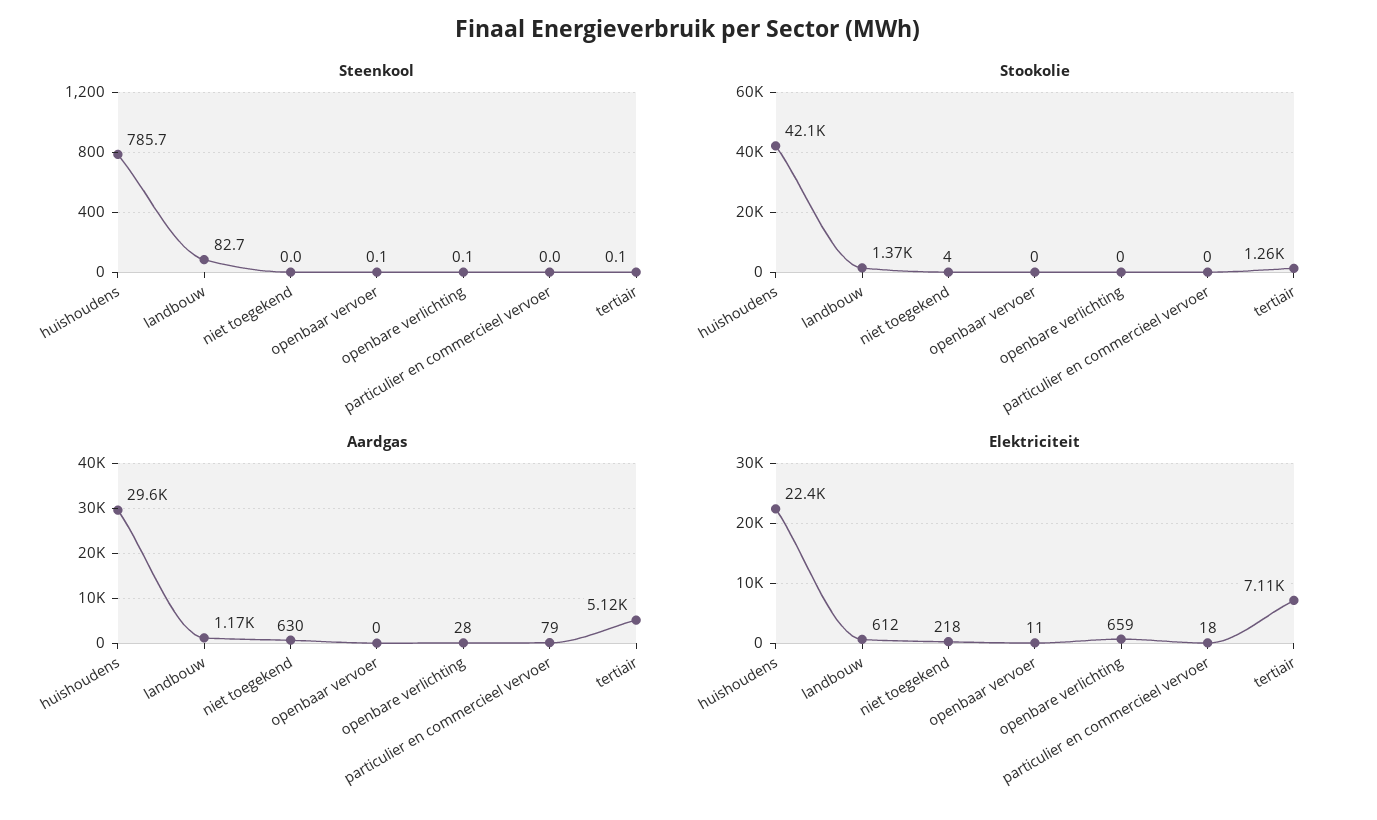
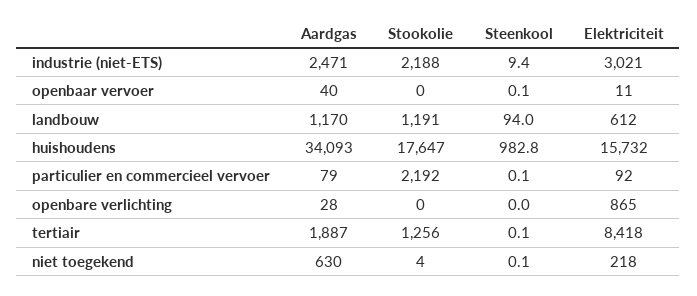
  {
    "Steenkool": {
-     "huishoudens": 785.7,
+     "huishoudens": 982.8,
-     "landbouw": 82.7,
+     "landbouw": 94,
-     "niet toegekend": 0,
+     "niet toegekend": 0.1,
      "openbaar vervoer": 0.1,
-     "openbare verlichting": 0.1,
+     "openbare verlichting": 0,
-     "particulier en commercieel vervoer": 0,
+     "particulier en commercieel vervoer": 0.1,
-     "tertiair": 0.1
+     "tertiair": 0.1,
+     "industrie (niet-ETS)": 9.4
    },
    "Stookolie": {
-     "huishoudens": 42100,
+     "huishoudens": 17647,
-     "landbouw": 1370,
+     "landbouw": 1191,
      "niet toegekend": 4,
      "openbaar vervoer": 0,
      "openbare verlichting": 0,
-     "particulier en commercieel vervoer": 0,
+     "particulier en commercieel vervoer": 2192,
-     "tertiair": 1256
+     "tertiair": 1256,
+     "industrie (niet-ETS)": 2188
    },
    "Aardgas": {
-     "huishoudens": 29600,
+     "huishoudens": 34093,
      "landbouw": 1170,
      "niet toegekend": 630,
-     "openbaar vervoer": 0,
+     "openbaar vervoer": 40,
      "openbare verlichting": 28,
      "particulier en commercieel vervoer": 79,
-     "tertiair": 5120
+     "tertiair": 1887,
+     "industrie (niet-ETS)": 2471
    },
    "Elektriciteit": {
-     "huishoudens": 22400,
+     "huishoudens": 15732,
      "landbouw": 612,
      "niet toegekend": 218,
      "openbaar vervoer": 11,
-     "openbare verlichting": 659,
+     "openbare verlichting": 865,
-     "particulier en commercieel vervoer": 18,
+     "particulier en commercieel vervoer": 92,
-     "tertiair": 7110
+     "tertiair": 8418,
+     "industrie (niet-ETS)": 3021
    }
  }

